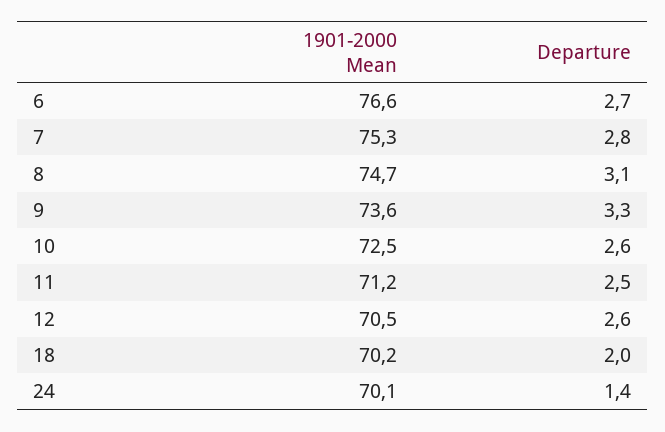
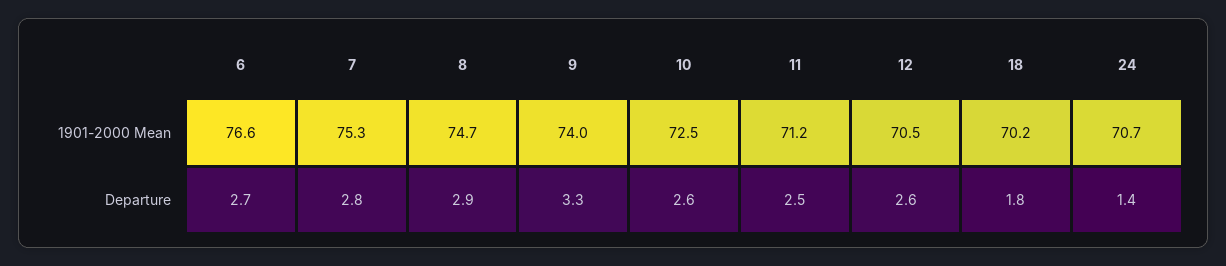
  {
    "1901-2000 Mean": {
      "6": 76.6,
      "7": 75.3,
      "8": 74.7,
-     "9": 73.6,
+     "9": 74,
      "10": 72.5,
      "11": 71.2,
      "12": 70.5,
      "18": 70.2,
-     "24": 70.1
+     "24": 70.7
    },
    "Departure": {
      "6": 2.7,
      "7": 2.8,
-     "8": 3.1,
+     "8": 2.9,
      "9": 3.3,
      "10": 2.6,
      "11": 2.5,
      "12": 2.6,
-     "18": 2,
+     "18": 1.8,
      "24": 1.4
    }
  }

